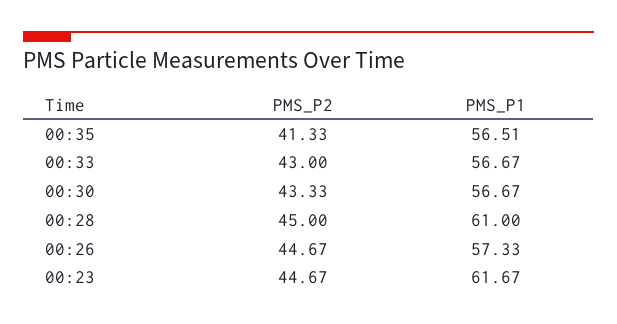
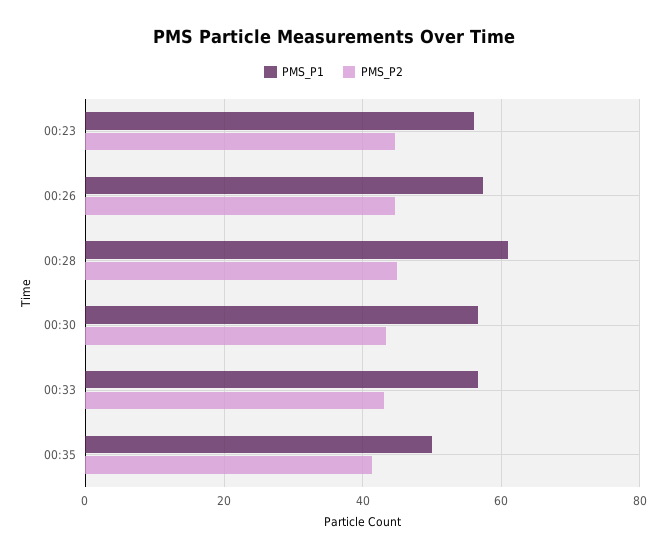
  {
    "PMS_P2": {
      "00:35": 41.33,
      "00:33": 43,
      "00:30": 43.33,
      "00:28": 45,
      "00:26": 44.67,
      "00:23": 44.67
    },
    "PMS_P1": {
-     "00:35": 56.51,
+     "00:35": 50,
      "00:33": 56.67,
      "00:30": 56.67,
      "00:28": 61,
      "00:26": 57.33,
-     "00:23": 61.67
+     "00:23": 56
    }
  }

